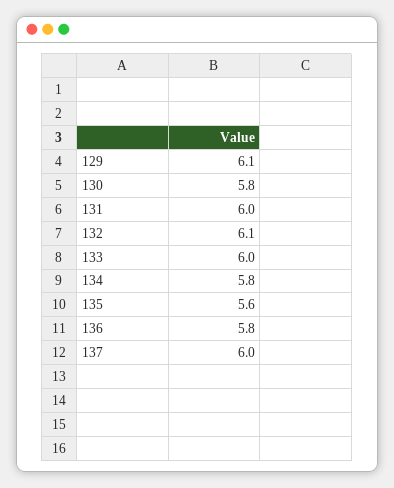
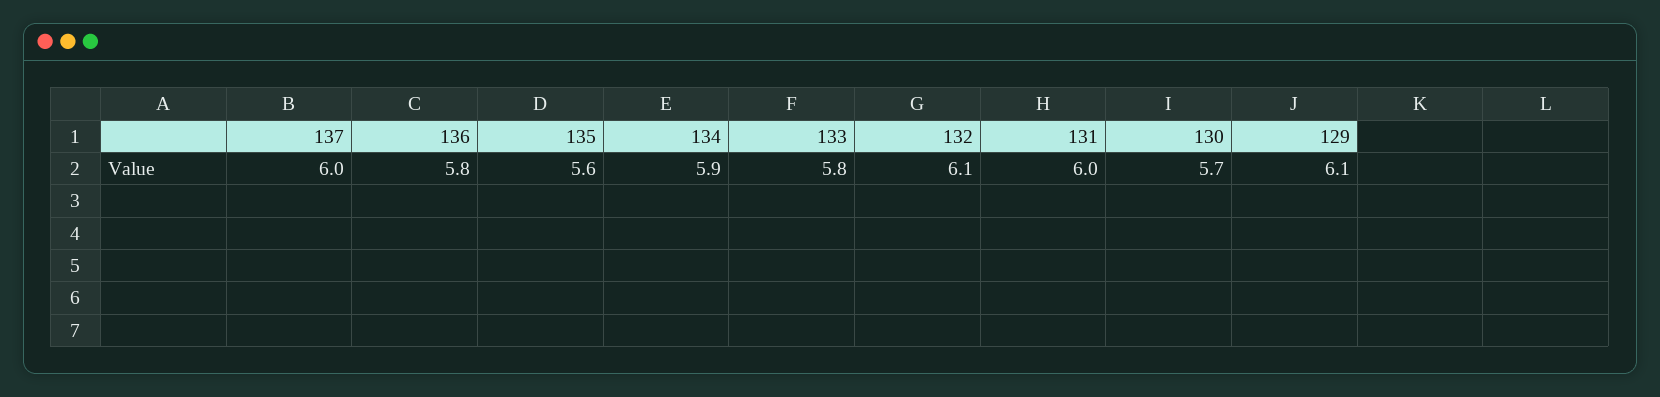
  {
    "129": 6.1,
-   "130": 5.8,
+   "130": 5.7,
    "131": 6,
    "132": 6.1,
-   "133": 6,
+   "133": 5.8,
-   "134": 5.8,
+   "134": 5.9,
    "135": 5.6,
    "136": 5.8,
    "137": 6
  }

